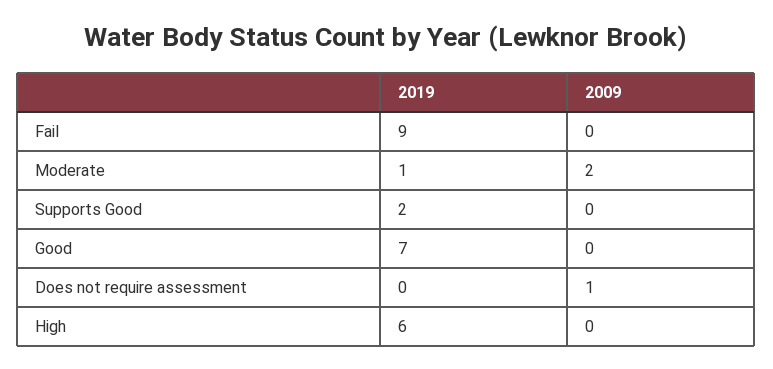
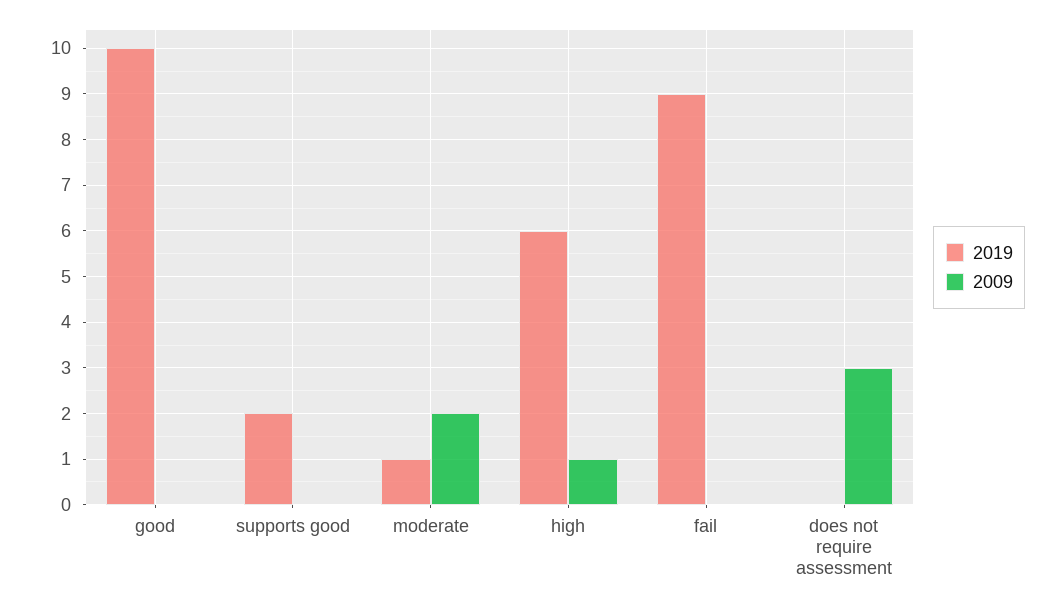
  {
    "2019": {
      "Fail": 9,
      "Moderate": 1,
      "Supports Good": 2,
-     "Good": 7,
+     "Good": 10,
      "Does not require assessment": 0,
      "High": 6
    },
    "2009": {
      "Fail": 0,
      "Moderate": 2,
      "Supports Good": 0,
      "Good": 0,
-     "Does not require assessment": 1,
+     "Does not require assessment": 3,
-     "High": 0
+     "High": 1
    }
  }

